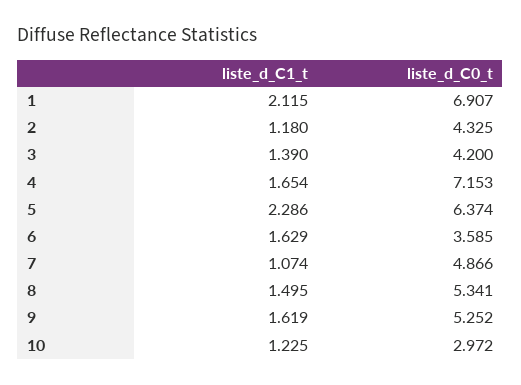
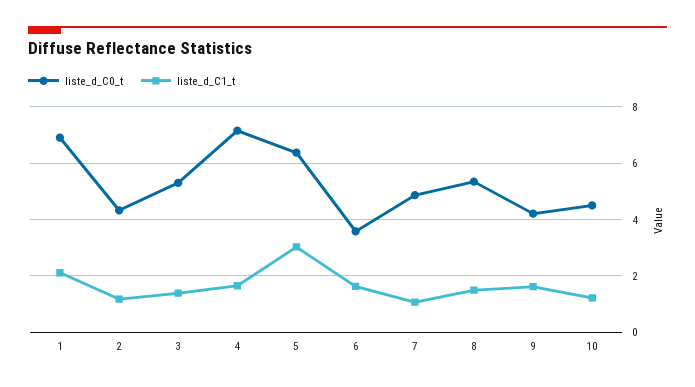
  {
    "liste_d_C1_t": {
      "1": 2.115,
      "2": 1.18,
      "3": 1.39,
      "4": 1.654,
-     "5": 2.286,
+     "5": 3,
      "6": 1.629,
      "7": 1.074,
      "8": 1.495,
      "9": 1.619,
      "10": 1.225
    },
    "liste_d_C0_t": {
      "1": 6.907,
      "2": 4.325,
-     "3": 4.2,
+     "3": 5.25,
      "4": 7.153,
      "5": 6.374,
      "6": 3.585,
      "7": 4.866,
      "8": 5.341,
-     "9": 5.252,
+     "9": 4.25,
-     "10": 2.972
+     "10": 4.5
    }
  }

